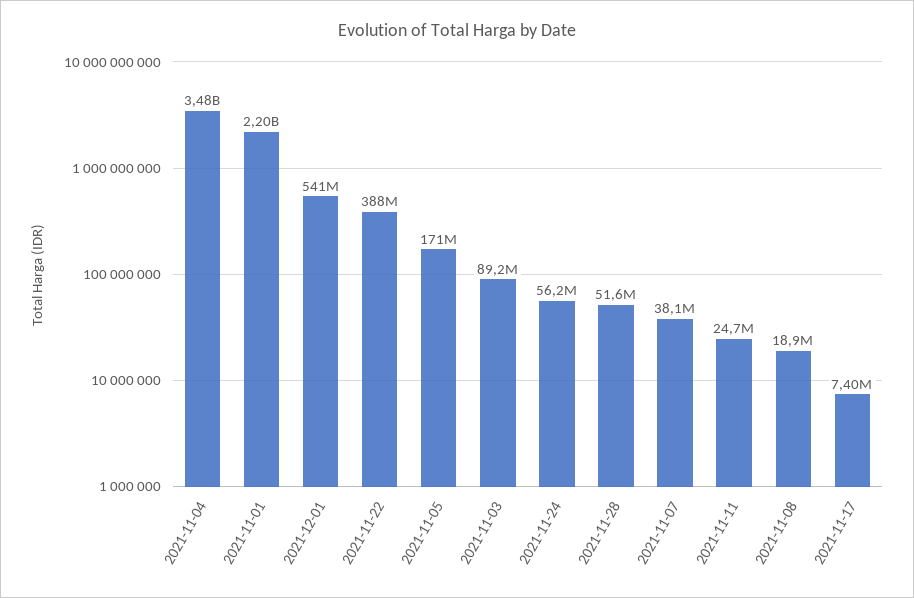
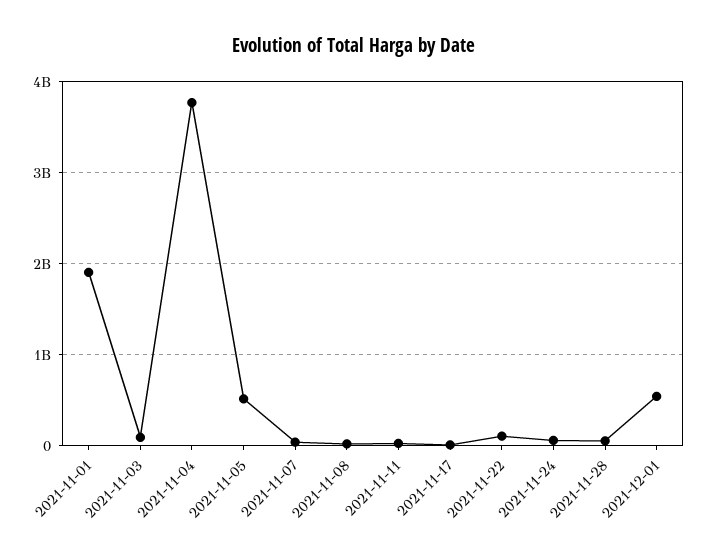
  {
-   "2021-11-04": 3480000000,
+   "2021-11-04": 3800000000,
-   "2021-11-01": 2200000000,
+   "2021-11-01": 1900000000,
    "2021-12-01": 541000000,
-   "2021-11-22": 388000000,
+   "2021-11-22": 100000000,
-   "2021-11-05": 171000000,
+   "2021-11-05": 500000000,
    "2021-11-03": 89200000,
    "2021-11-24": 56200000,
    "2021-11-28": 51600000,
    "2021-11-07": 38100000,
    "2021-11-11": 24700000,
    "2021-11-08": 18900000,
    "2021-11-17": 7400000
  }

